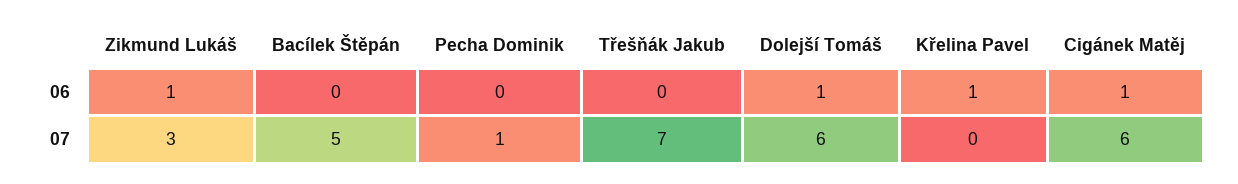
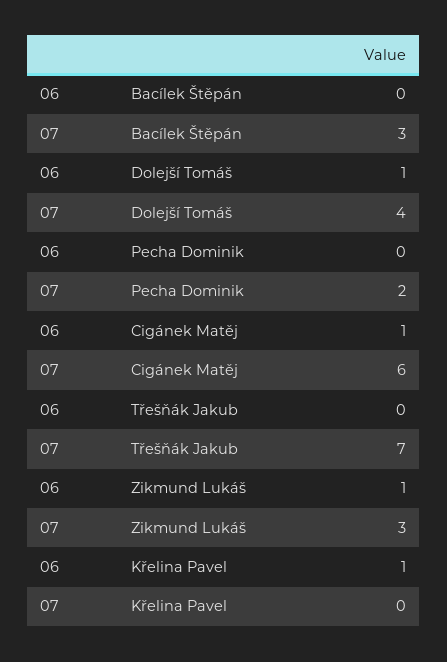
  {
    "Zikmund Lukáš": {
      "06": 1,
      "07": 3
    },
    "Bacílek Štěpán": {
      "06": 0,
-     "07": 5
+     "07": 3
    },
    "Pecha Dominik": {
      "06": 0,
-     "07": 1
+     "07": 2
    },
    "Třešňák Jakub": {
      "06": 0,
      "07": 7
    },
    "Dolejší Tomáš": {
      "06": 1,
-     "07": 6
+     "07": 4
    },
    "Křelina Pavel": {
      "06": 1,
      "07": 0
    },
    "Cigánek Matěj": {
      "06": 1,
      "07": 6
    }
  }

